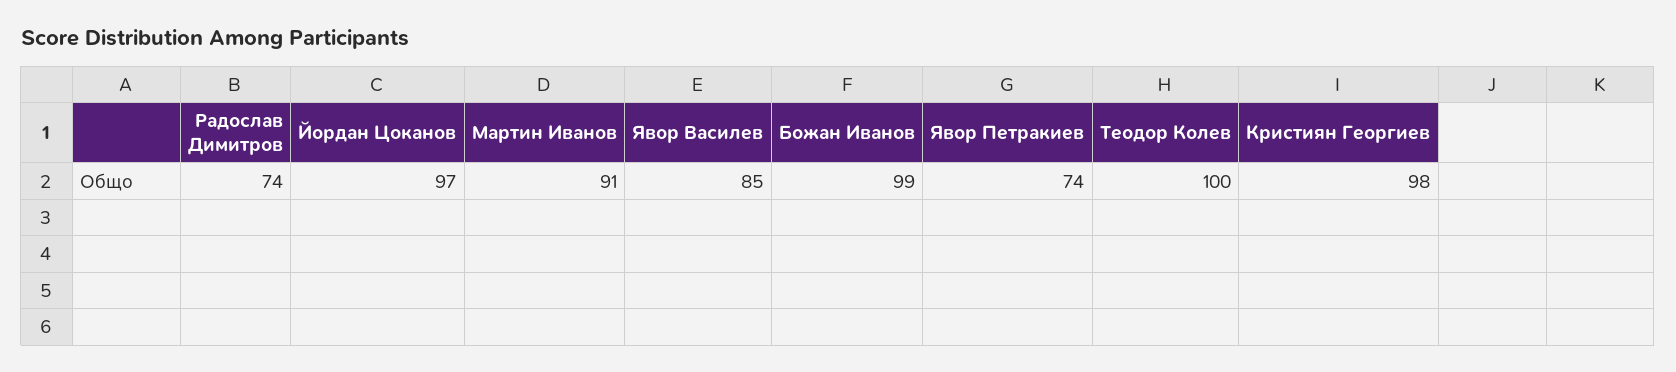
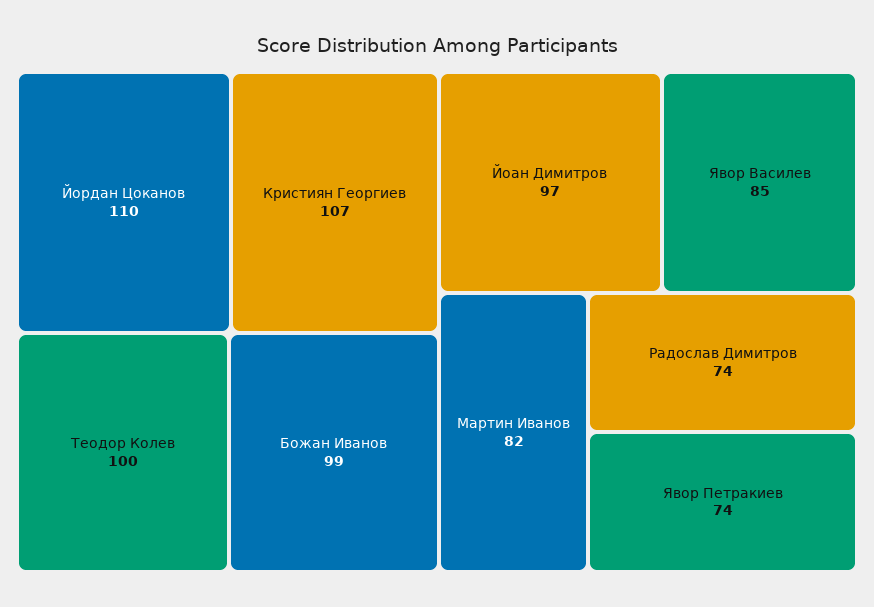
  {
    "Радослав Димитров": 74,
-   "Йордан Цоканов": 97,
+   "Йордан Цоканов": 110,
-   "Мартин Иванов": 91,
+   "Мартин Иванов": 82,
    "Явор Василев": 85,
    "Божан Иванов": 99,
    "Явор Петракиев": 74,
    "Теодор Колев": 100,
-   "Кристиян Георгиев": 98
+   "Кристиян Георгиев": 107,
+   "Йоан Димитров": 97
  }

